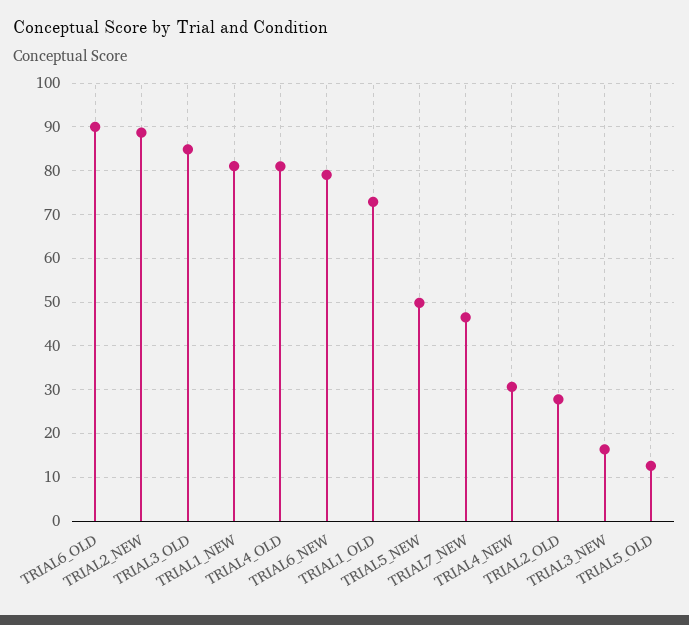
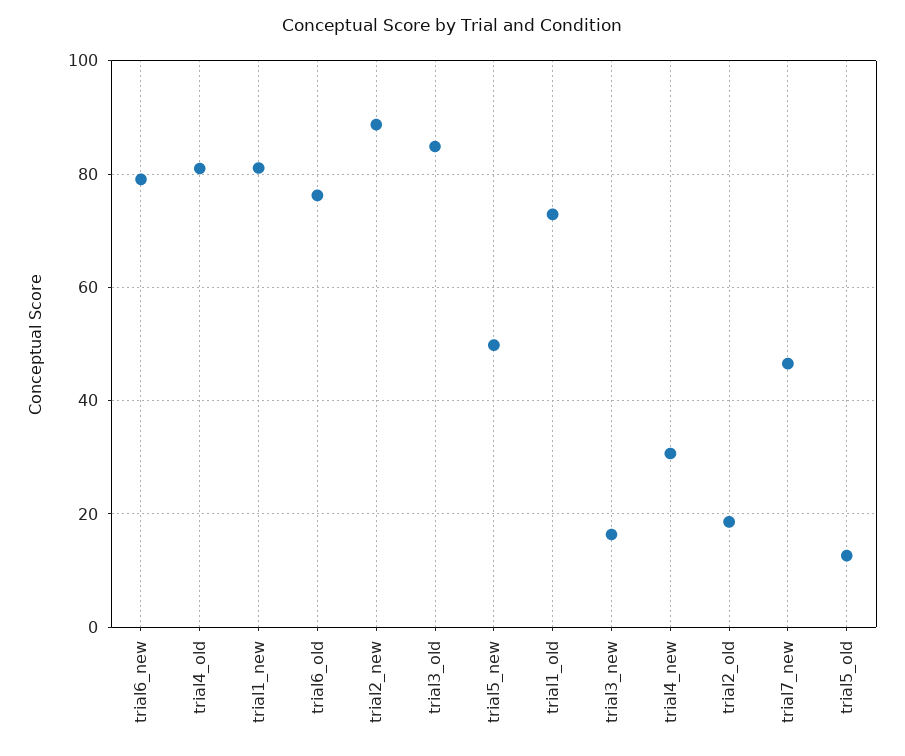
  {
-   "TRIAL6_OLD": 90,
+   "TRIAL6_OLD": 76,
    "TRIAL2_NEW": 88,
    "TRIAL3_OLD": 84,
    "TRIAL1_NEW": 82,
    "TRIAL4_OLD": 80,
    "TRIAL6_NEW": 80,
    "TRIAL1_OLD": 72,
    "TRIAL5_NEW": 50,
    "TRIAL7_NEW": 46,
    "TRIAL4_NEW": 30,
-   "TRIAL2_OLD": 28,
+   "TRIAL2_OLD": 18,
    "TRIAL3_NEW": 16,
    "TRIAL5_OLD": 12
  }

